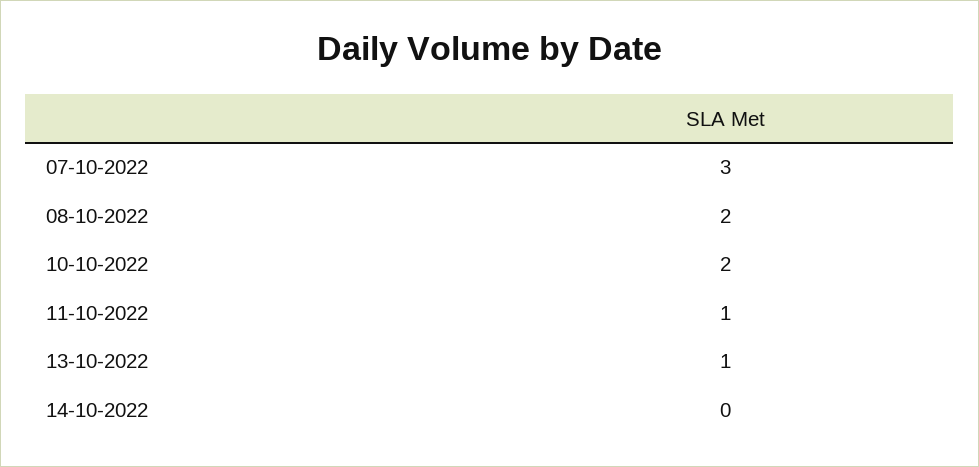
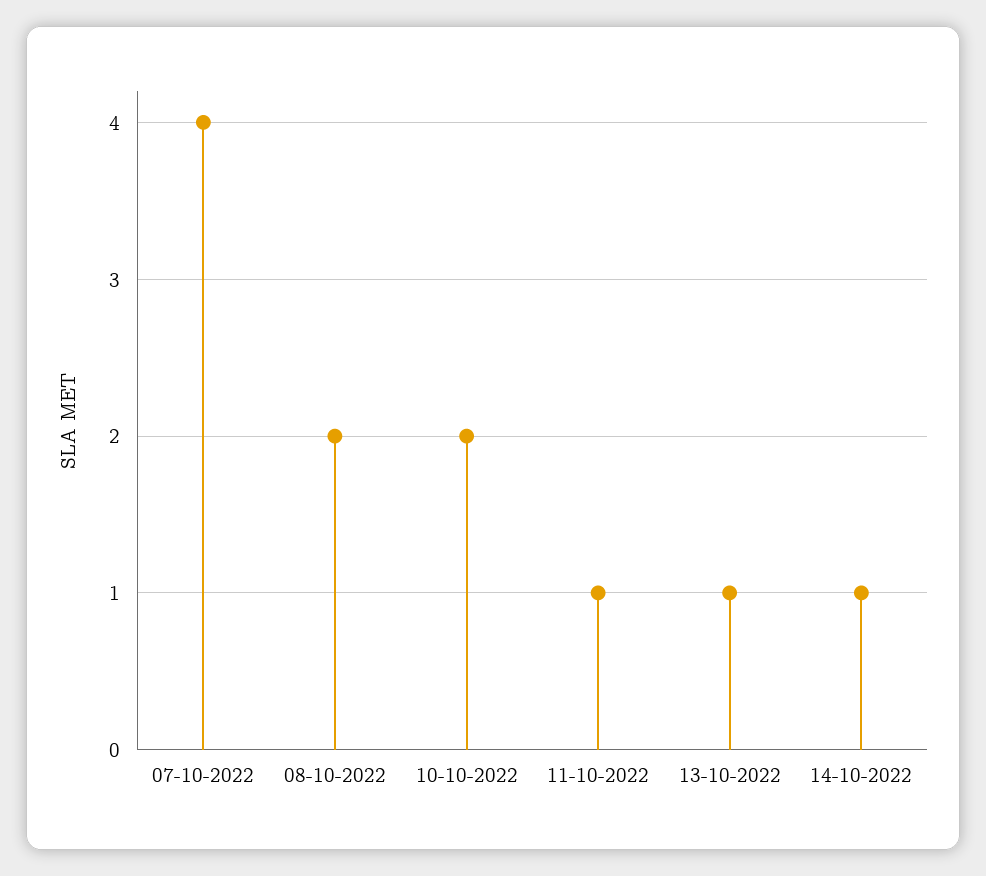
  {
-   "07-10-2022": 3,
+   "07-10-2022": 4,
    "08-10-2022": 2,
    "10-10-2022": 2,
    "11-10-2022": 1,
    "13-10-2022": 1,
-   "14-10-2022": 0
+   "14-10-2022": 1
  }

